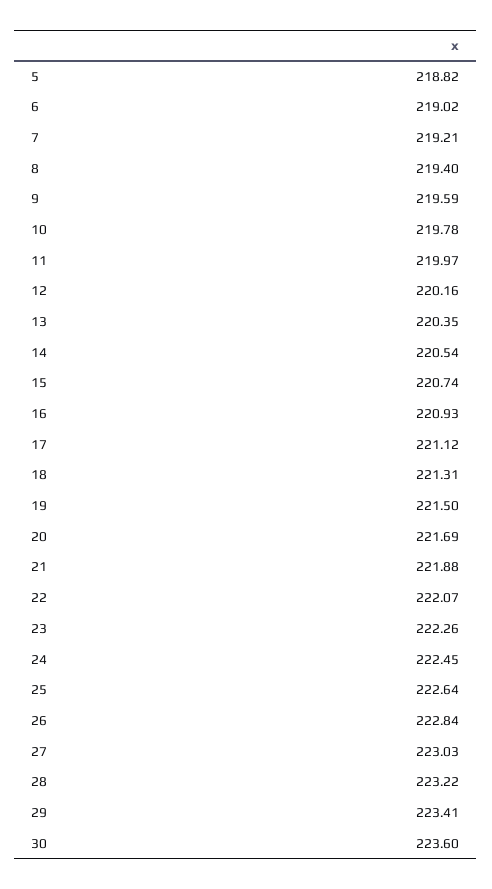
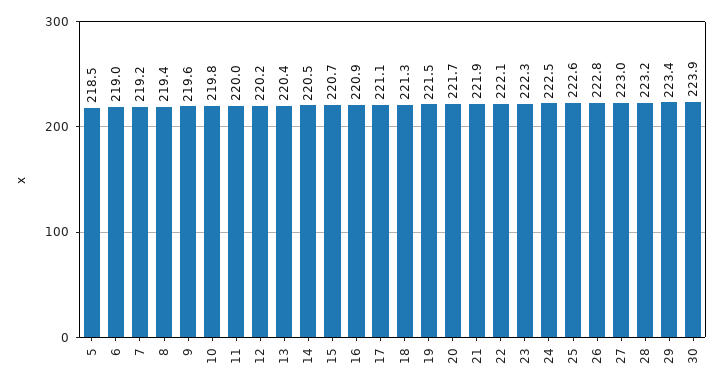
  {
-   "5": 218.82,
+   "5": 218.5,
    "6": 219.02,
    "7": 219.21,
    "8": 219.4,
    "9": 219.59,
    "10": 219.78,
    "11": 219.97,
    "12": 220.16,
    "13": 220.35,
    "14": 220.54,
    "15": 220.74,
    "16": 220.93,
    "17": 221.12,
    "18": 221.31,
    "19": 221.5,
    "20": 221.69,
    "21": 221.88,
    "22": 222.07,
    "23": 222.26,
    "24": 222.45,
    "25": 222.64,
    "26": 222.84,
    "27": 223.03,
    "28": 223.22,
    "29": 223.41,
-   "30": 223.6
+   "30": 223.9
  }

